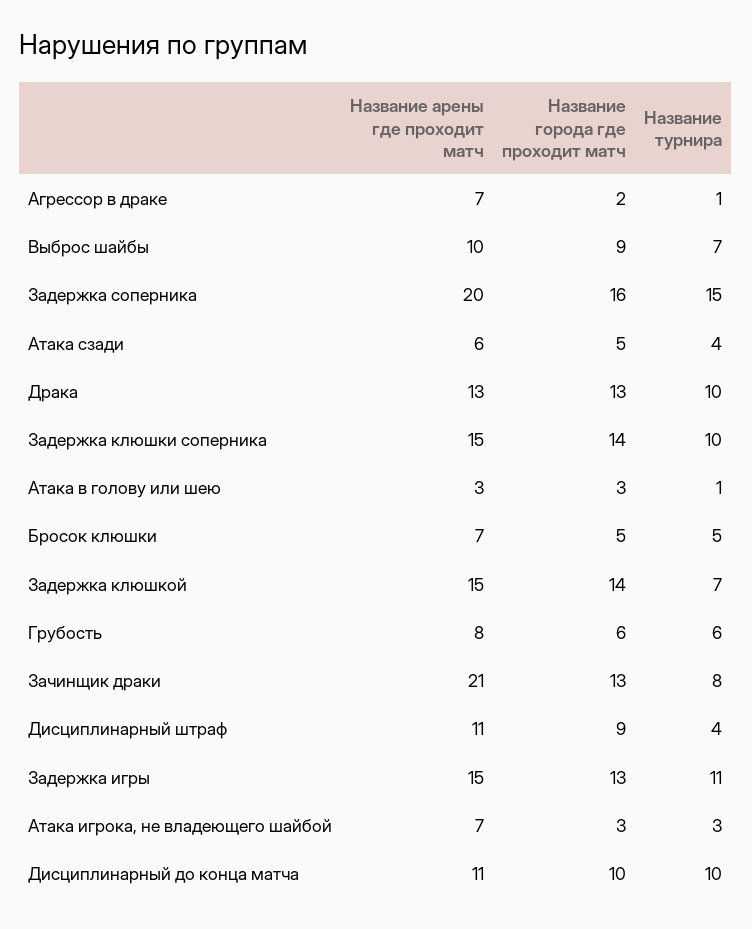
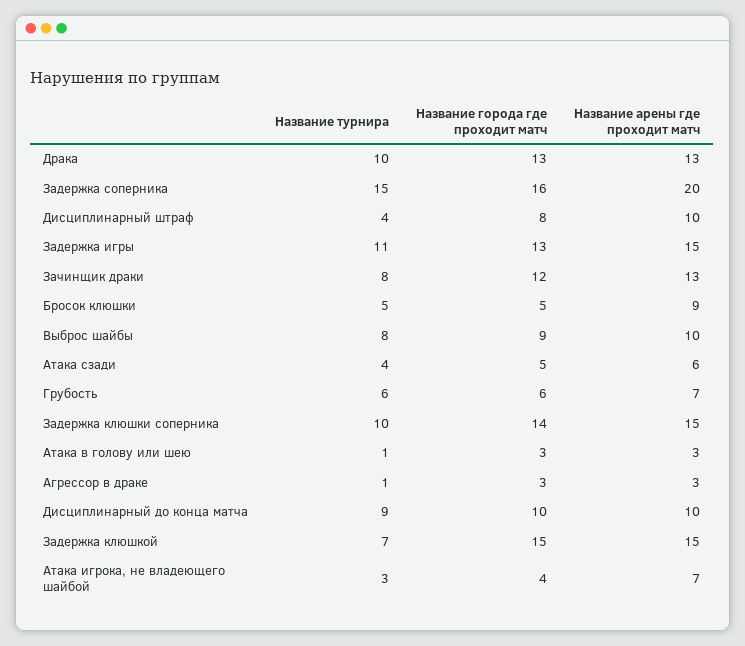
  {
    "Название арены где проходит матч": {
-     "Агрессор в драке": 7,
+     "Агрессор в драке": 3,
      "Выброс шайбы": 10,
      "Задержка соперника": 20,
      "Атака сзади": 6,
      "Драка": 13,
      "Задержка клюшки соперника": 15,
      "Атака в голову или шею": 3,
-     "Бросок клюшки": 7,
+     "Бросок клюшки": 9,
      "Задержка клюшкой": 15,
-     "Грубость": 8,
+     "Грубость": 7,
-     "Зачинщик драки": 21,
+     "Зачинщик драки": 13,
-     "Дисциплинарный штраф": 11,
+     "Дисциплинарный штраф": 10,
      "Задержка игры": 15,
      "Атака игрока, не владеющего шайбой": 7,
-     "Дисциплинарный до конца матча": 11
+     "Дисциплинарный до конца матча": 10
    },
    "Название города где проходит матч": {
-     "Агрессор в драке": 2,
+     "Агрессор в драке": 3,
      "Выброс шайбы": 9,
      "Задержка соперника": 16,
      "Атака сзади": 5,
      "Драка": 13,
      "Задержка клюшки соперника": 14,
      "Атака в голову или шею": 3,
      "Бросок клюшки": 5,
-     "Задержка клюшкой": 14,
+     "Задержка клюшкой": 15,
      "Грубость": 6,
-     "Зачинщик драки": 13,
+     "Зачинщик драки": 12,
-     "Дисциплинарный штраф": 9,
+     "Дисциплинарный штраф": 8,
      "Задержка игры": 13,
-     "Атака игрока, не владеющего шайбой": 3,
+     "Атака игрока, не владеющего шайбой": 4,
      "Дисциплинарный до конца матча": 10
    },
    "Название турнира": {
      "Агрессор в драке": 1,
-     "Выброс шайбы": 7,
+     "Выброс шайбы": 8,
      "Задержка соперника": 15,
      "Атака сзади": 4,
      "Драка": 10,
      "Задержка клюшки соперника": 10,
      "Атака в голову или шею": 1,
      "Бросок клюшки": 5,
      "Задержка клюшкой": 7,
      "Грубость": 6,
      "Зачинщик драки": 8,
      "Дисциплинарный штраф": 4,
      "Задержка игры": 11,
      "Атака игрока, не владеющего шайбой": 3,
-     "Дисциплинарный до конца матча": 10
+     "Дисциплинарный до конца матча": 9
    }
  }

